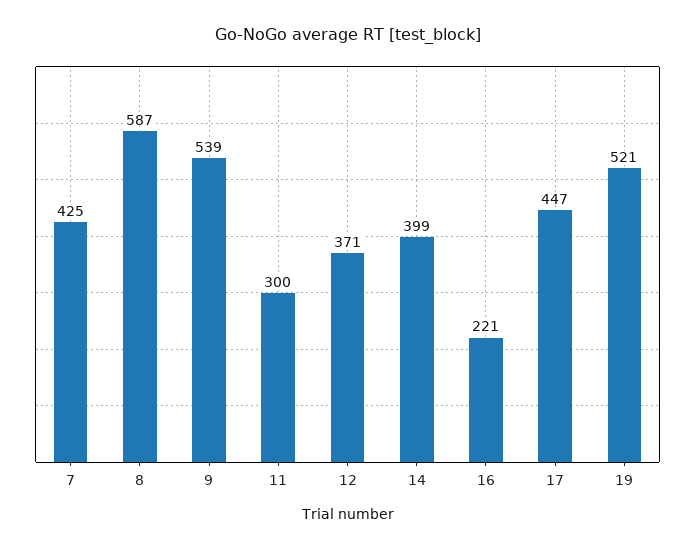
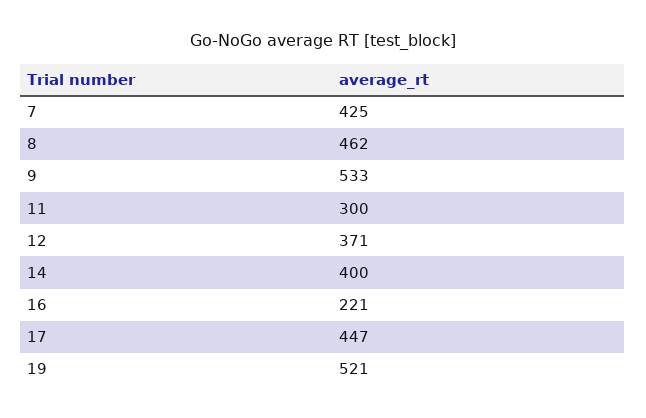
  {
    "7": 425,
-   "8": 587,
+   "8": 462,
-   "9": 539,
+   "9": 533,
    "11": 300,
    "12": 371,
-   "14": 399,
+   "14": 400,
    "16": 221,
    "17": 447,
    "19": 521
  }

